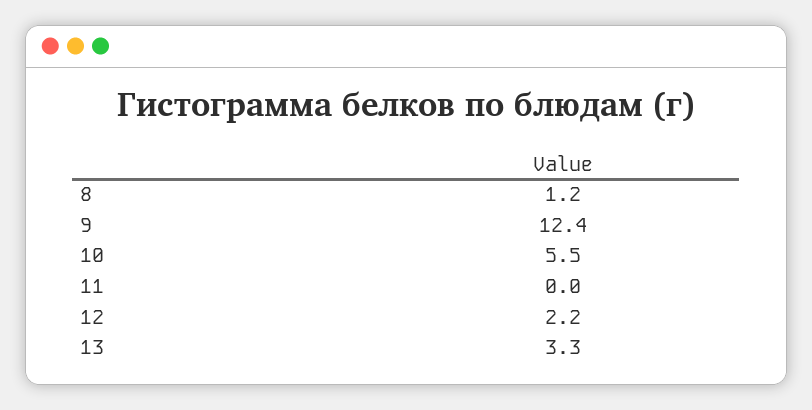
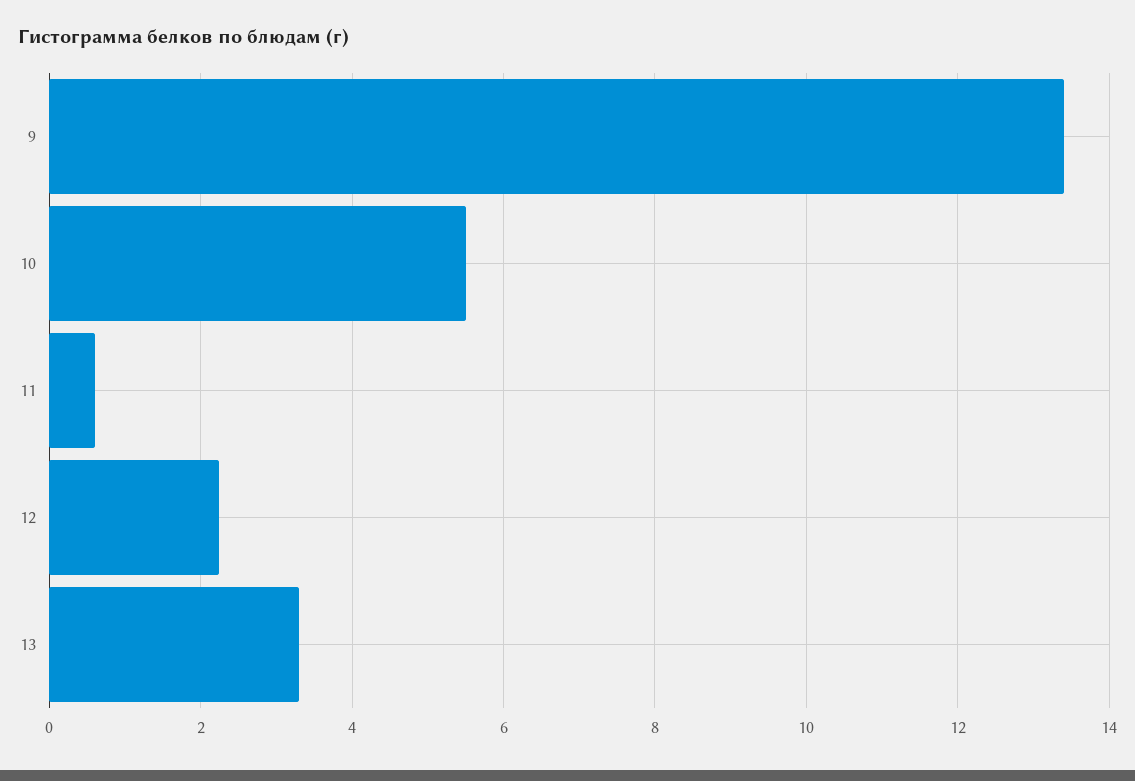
  {
-   "8": 1.2,
-   "9": 12.4,
+   "9": 13.4,
    "10": 5.5,
-   "11": 0,
+   "11": 0.6,
    "12": 2.2,
    "13": 3.3
  }

